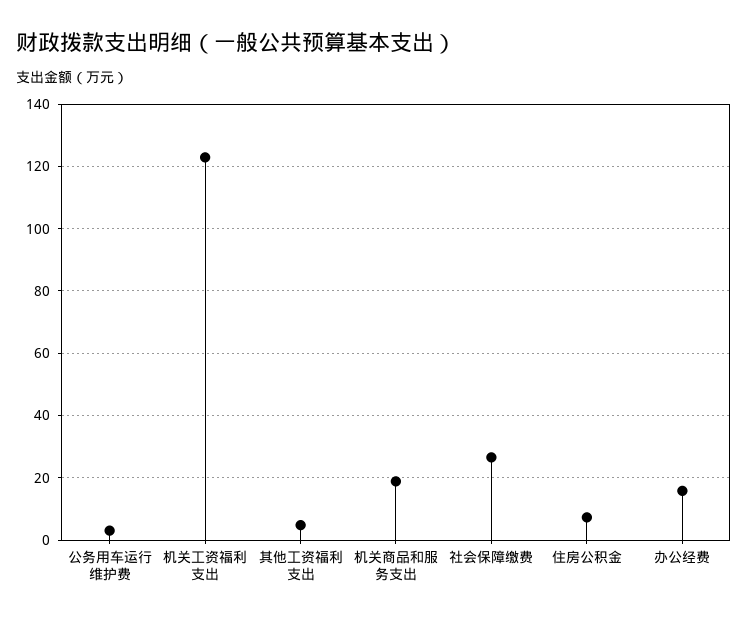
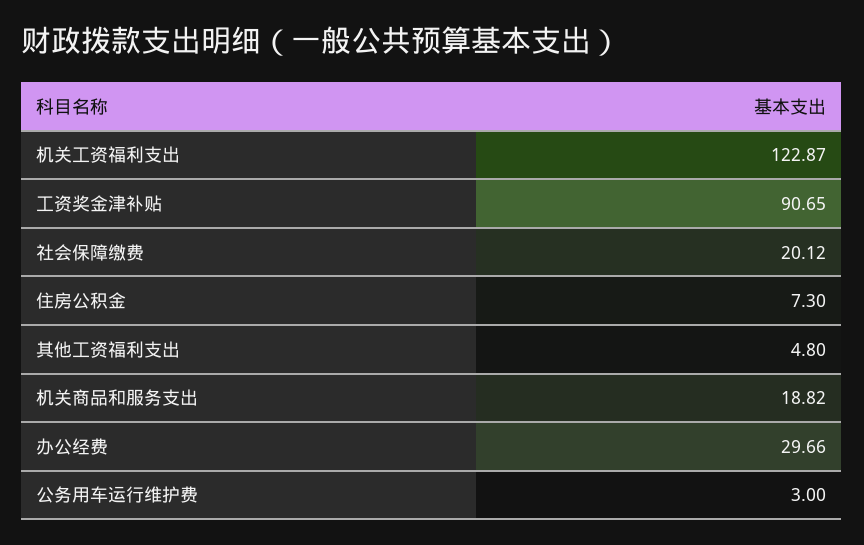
  {
    "公务用车运行维护费": 3,
    "机关工资福利支出": 122.87,
    "其他工资福利支出": 4.8,
    "机关商品和服务支出": 18.82,
-   "社会保障缴费": 26,
+   "社会保障缴费": 20.12,
    "住房公积金": 7.3,
-   "办公经费": 16
+   "办公经费": 29.66,
+   "工资奖金津补贴": 90.65
  }

